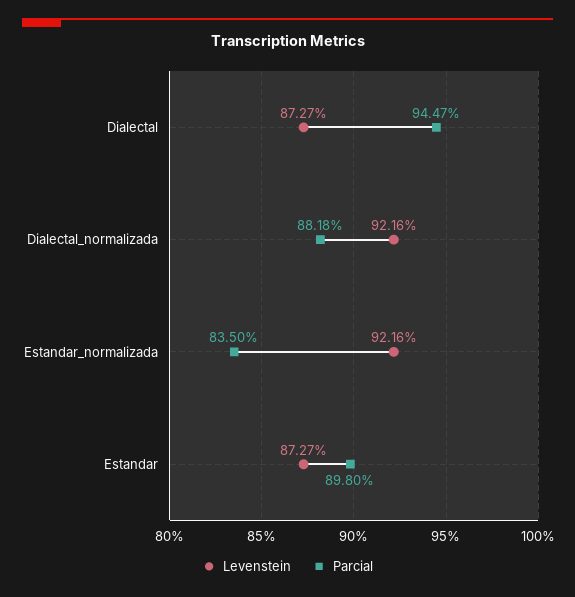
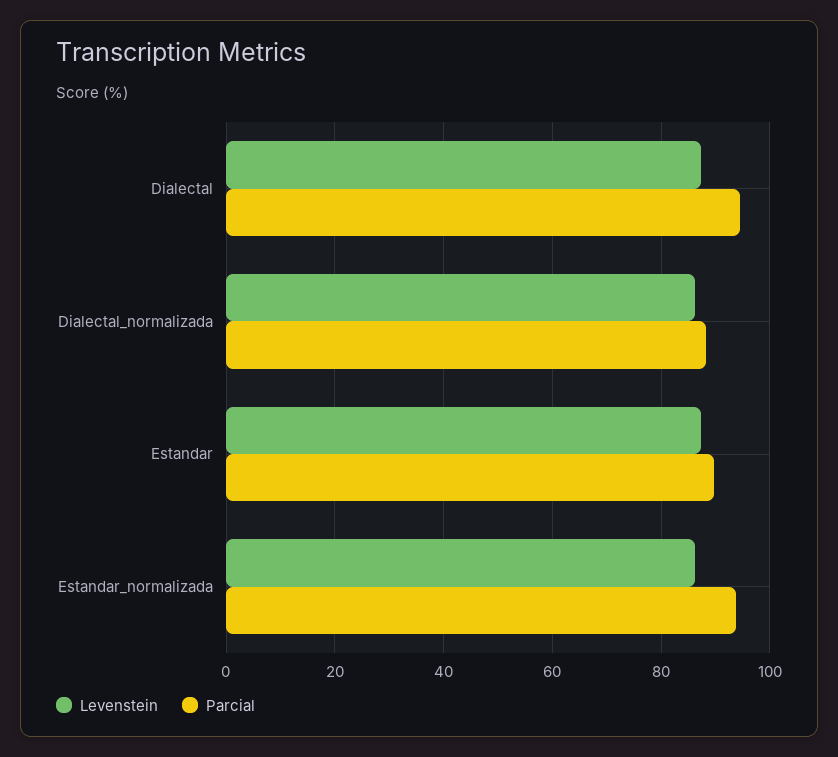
  {
    "Levenstein": {
      "Dialectal": 87.27,
-     "Dialectal_normalizada": 92.16,
+     "Dialectal_normalizada": 86,
-     "Estandar_normalizada": 92.16,
+     "Estandar_normalizada": 86,
      "Estandar": 87.27
    },
    "Parcial": {
      "Dialectal": 94.47,
      "Dialectal_normalizada": 88.18,
-     "Estandar_normalizada": 83.5,
+     "Estandar_normalizada": 94,
      "Estandar": 89.8
    }
  }

